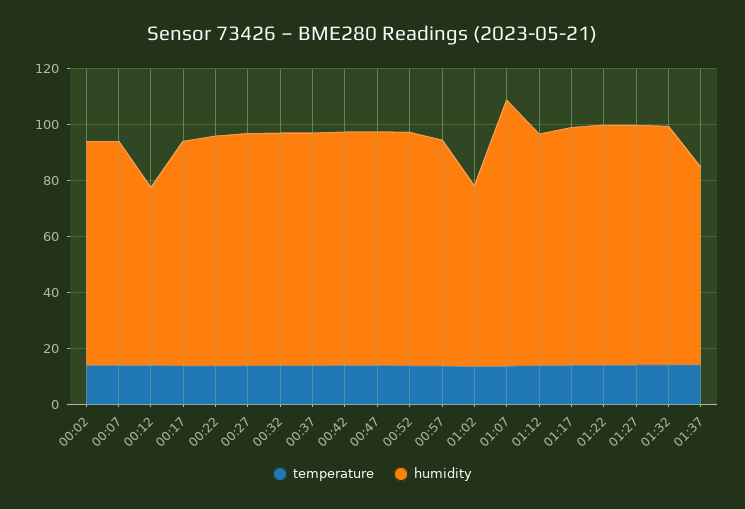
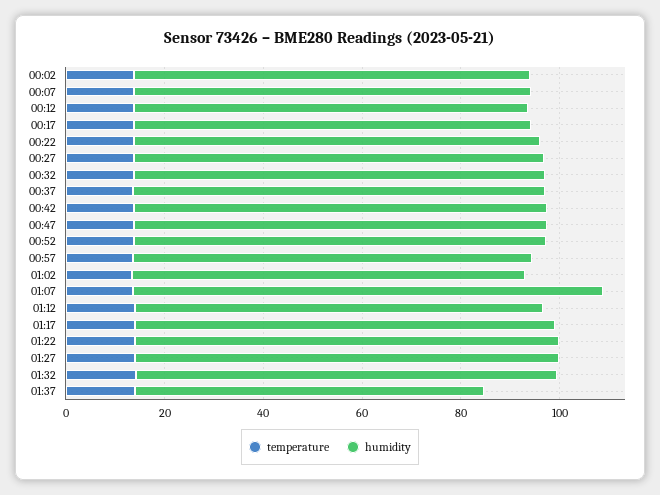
  {
    "temperature": {
      "00:02": 15,
      "00:07": 15,
      "00:12": 15,
      "00:17": 15,
      "00:22": 15,
      "00:27": 15,
      "00:32": 15,
      "00:37": 15,
      "00:42": 15,
      "00:47": 15,
      "00:52": 15,
      "00:57": 15,
      "01:02": 15,
      "01:07": 15,
      "01:12": 15,
      "01:17": 15,
      "01:22": 15,
      "01:27": 15,
      "01:32": 15,
      "01:37": 15
    },
    "humidity": {
      "00:02": 80,
      "00:07": 80,
-     "00:12": 65,
+     "00:12": 80,
      "00:17": 80,
      "00:22": 80,
      "00:27": 85,
      "00:32": 85,
      "00:37": 85,
      "00:42": 85,
      "00:47": 85,
      "00:52": 85,
      "00:57": 80,
-     "01:02": 65,
+     "01:02": 80,
      "01:07": 95,
      "01:12": 85,
      "01:17": 85,
      "01:22": 85,
      "01:27": 85,
      "01:32": 85,
      "01:37": 70
    }
  }

